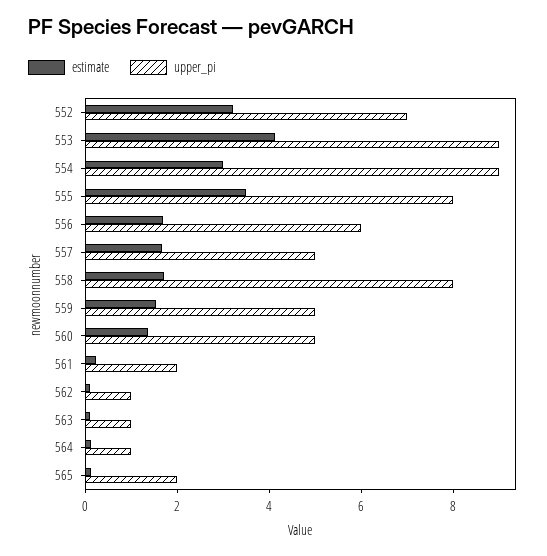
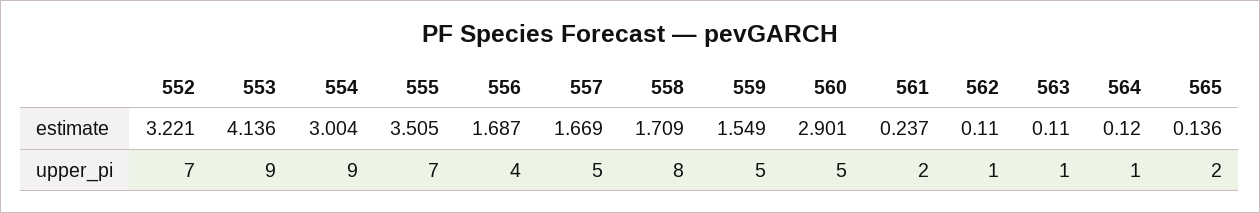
  {
    "estimate": {
      "552": 3.221,
      "553": 4.136,
      "554": 3.004,
      "555": 3.505,
      "556": 1.687,
      "557": 1.669,
      "558": 1.709,
      "559": 1.549,
-     "560": 1.5,
+     "560": 2.901,
      "561": 0.237,
      "562": 0.11,
      "563": 0.11,
      "564": 0.12,
      "565": 0.136
    },
    "upper_pi": {
      "552": 7,
      "553": 9,
      "554": 9,
-     "555": 8,
+     "555": 7,
-     "556": 6,
+     "556": 4,
      "557": 5,
      "558": 8,
      "559": 5,
      "560": 5,
      "561": 2,
      "562": 1,
      "563": 1,
      "564": 1,
      "565": 2
    }
  }

